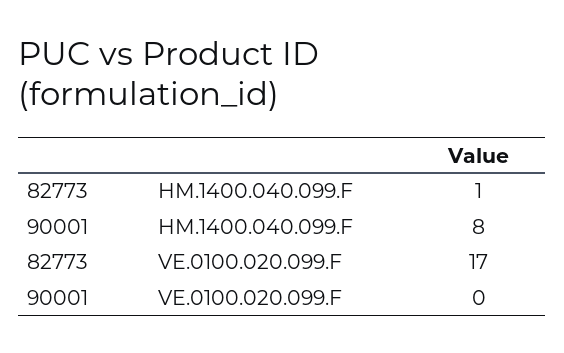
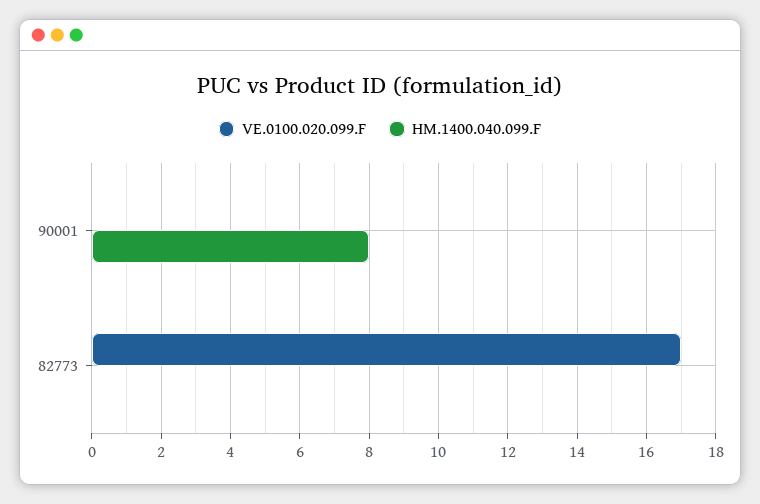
  {
    "HM.1400.040.099.F": {
-     "82773": 1,
+     "82773": 0,
      "90001": 8
    },
    "VE.0100.020.099.F": {
      "82773": 17,
      "90001": 0
    }
  }

